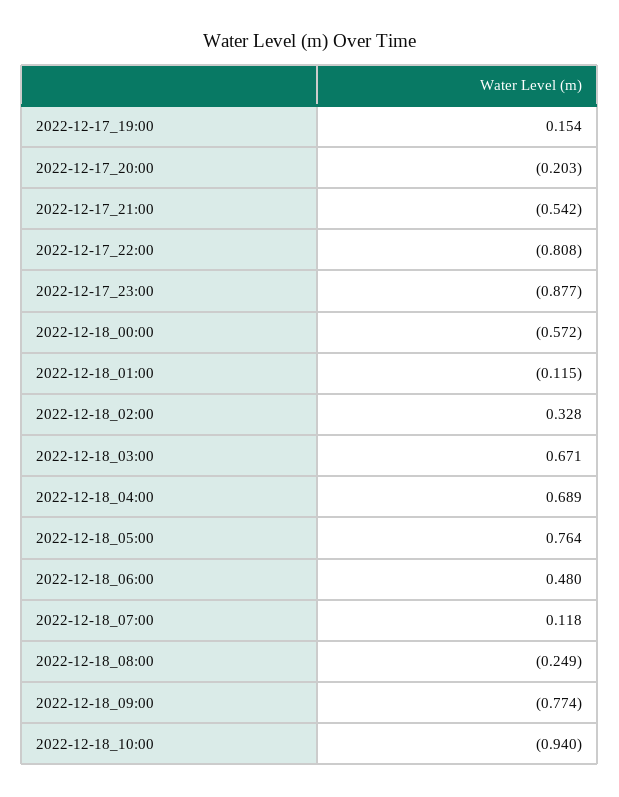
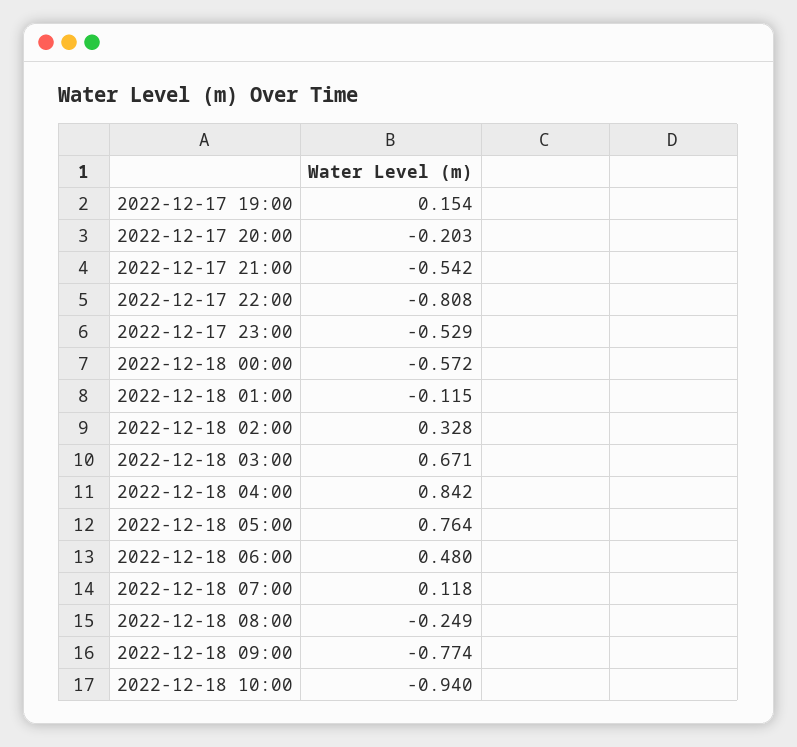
  {
    "2022-12-17_19:00": 0.154,
    "2022-12-17_20:00": -0.203,
    "2022-12-17_21:00": -0.542,
    "2022-12-17_22:00": -0.808,
-   "2022-12-17_23:00": -0.877,
+   "2022-12-17_23:00": -0.529,
    "2022-12-18_00:00": -0.572,
    "2022-12-18_01:00": -0.115,
    "2022-12-18_02:00": 0.328,
    "2022-12-18_03:00": 0.671,
-   "2022-12-18_04:00": 0.689,
+   "2022-12-18_04:00": 0.842,
    "2022-12-18_05:00": 0.764,
    "2022-12-18_06:00": 0.48,
    "2022-12-18_07:00": 0.118,
    "2022-12-18_08:00": -0.249,
    "2022-12-18_09:00": -0.774,
    "2022-12-18_10:00": -0.94
  }

